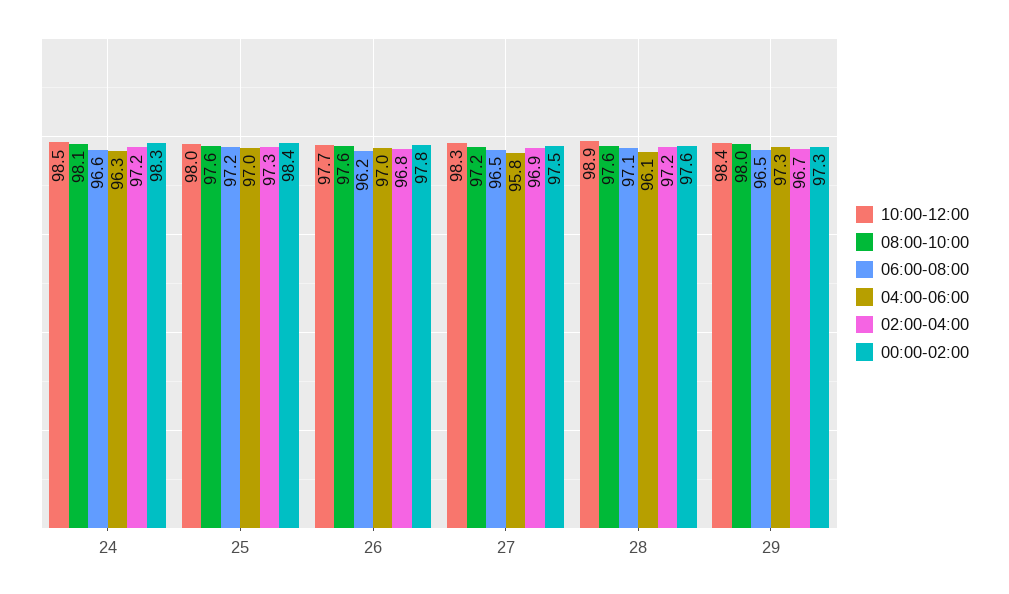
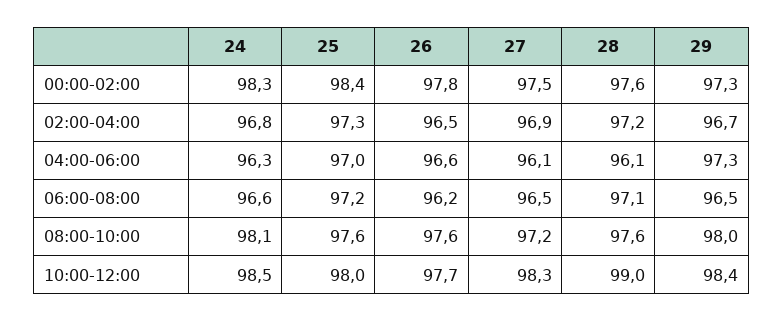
  {
    "10:00-12:00": {
      "24": 98.5,
      "25": 98,
      "26": 97.7,
      "27": 98.3,
-     "28": 98.9,
+     "28": 99,
      "29": 98.4
    },
    "08:00-10:00": {
      "24": 98.1,
      "25": 97.6,
      "26": 97.6,
      "27": 97.2,
      "28": 97.6,
      "29": 98
    },
    "06:00-08:00": {
      "24": 96.6,
      "25": 97.2,
      "26": 96.2,
      "27": 96.5,
      "28": 97.1,
      "29": 96.5
    },
    "04:00-06:00": {
      "24": 96.3,
      "25": 97,
-     "26": 97,
+     "26": 96.6,
-     "27": 95.8,
+     "27": 96.1,
      "28": 96.1,
      "29": 97.3
    },
    "02:00-04:00": {
-     "24": 97.2,
+     "24": 96.8,
      "25": 97.3,
-     "26": 96.8,
+     "26": 96.5,
      "27": 96.9,
      "28": 97.2,
      "29": 96.7
    },
    "00:00-02:00": {
      "24": 98.3,
      "25": 98.4,
      "26": 97.8,
      "27": 97.5,
      "28": 97.6,
      "29": 97.3
    }
  }

